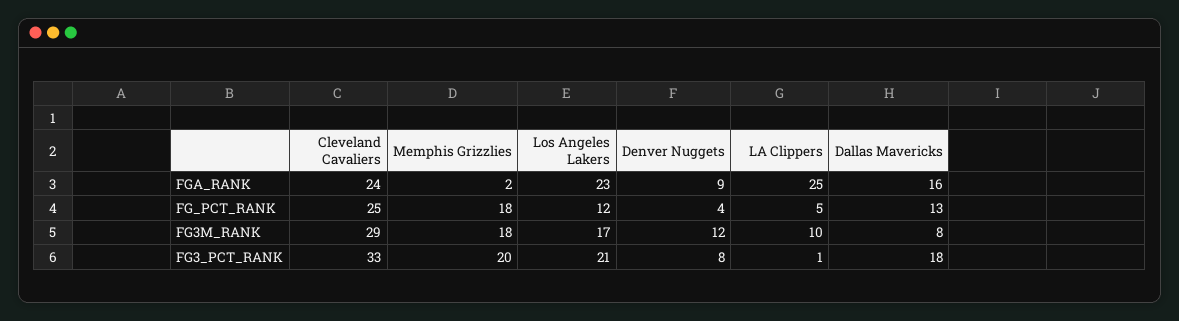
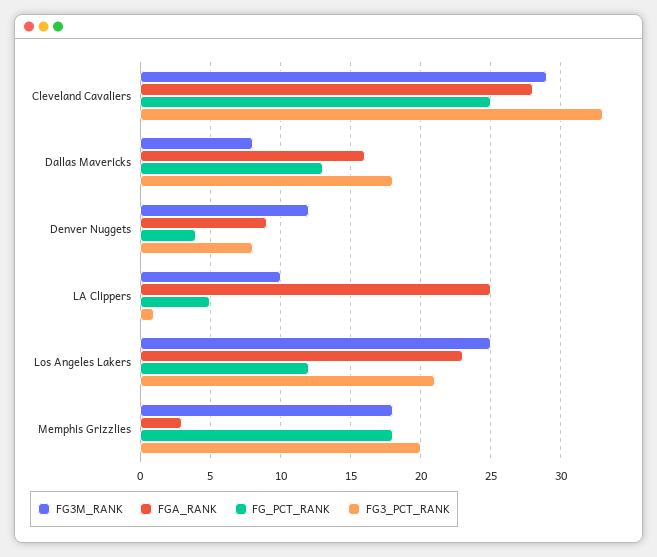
  {
    "FGA_RANK": {
-     "Cleveland Cavaliers": 24,
+     "Cleveland Cavaliers": 28,
-     "Memphis Grizzlies": 2,
+     "Memphis Grizzlies": 3,
      "Los Angeles Lakers": 23,
      "Denver Nuggets": 9,
      "LA Clippers": 25,
      "Dallas Mavericks": 16
    },
    "FG_PCT_RANK": {
      "Cleveland Cavaliers": 25,
      "Memphis Grizzlies": 18,
      "Los Angeles Lakers": 12,
      "Denver Nuggets": 4,
      "LA Clippers": 5,
      "Dallas Mavericks": 13
    },
    "FG3M_RANK": {
      "Cleveland Cavaliers": 29,
      "Memphis Grizzlies": 18,
-     "Los Angeles Lakers": 17,
+     "Los Angeles Lakers": 25,
      "Denver Nuggets": 12,
      "LA Clippers": 10,
      "Dallas Mavericks": 8
    },
    "FG3_PCT_RANK": {
      "Cleveland Cavaliers": 33,
      "Memphis Grizzlies": 20,
      "Los Angeles Lakers": 21,
      "Denver Nuggets": 8,
      "LA Clippers": 1,
      "Dallas Mavericks": 18
    }
  }

